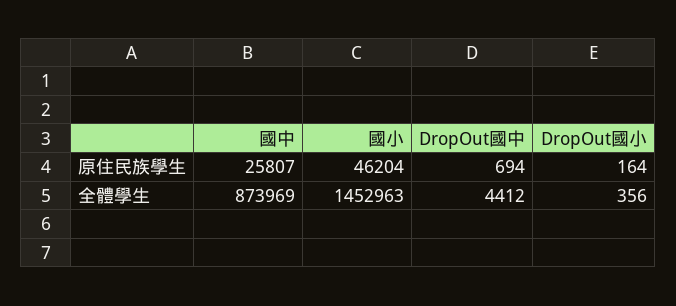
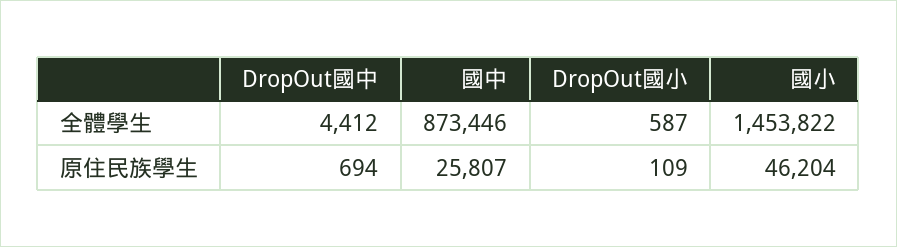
  {
    "國中": {
      "原住民族學生": 25807,
-     "全體學生": 873969
+     "全體學生": 873446
    },
    "國小": {
      "原住民族學生": 46204,
-     "全體學生": 1452963
+     "全體學生": 1453822
    },
    "DropOut國中": {
      "原住民族學生": 694,
      "全體學生": 4412
    },
    "DropOut國小": {
-     "原住民族學生": 164,
+     "原住民族學生": 109,
-     "全體學生": 356
+     "全體學生": 587
    }
  }

